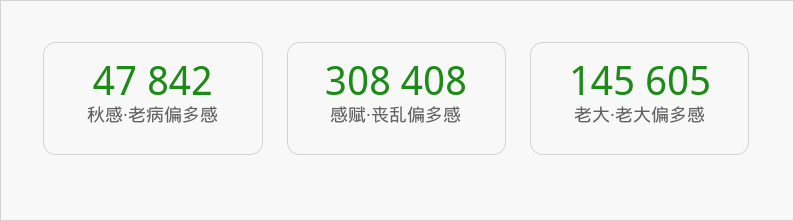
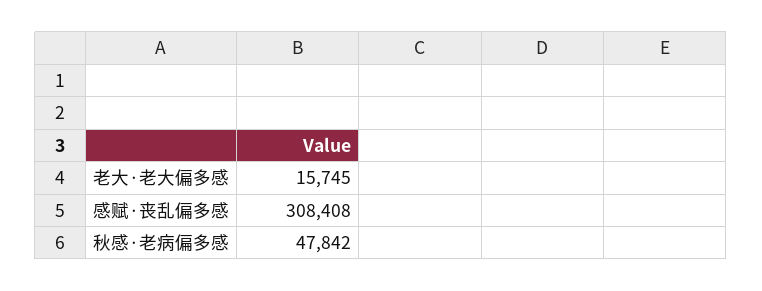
  {
    "秋感·老病偏多感": 47842,
    "感赋·丧乱偏多感": 308408,
-   "老大·老大偏多感": 145605
+   "老大·老大偏多感": 15745
  }

